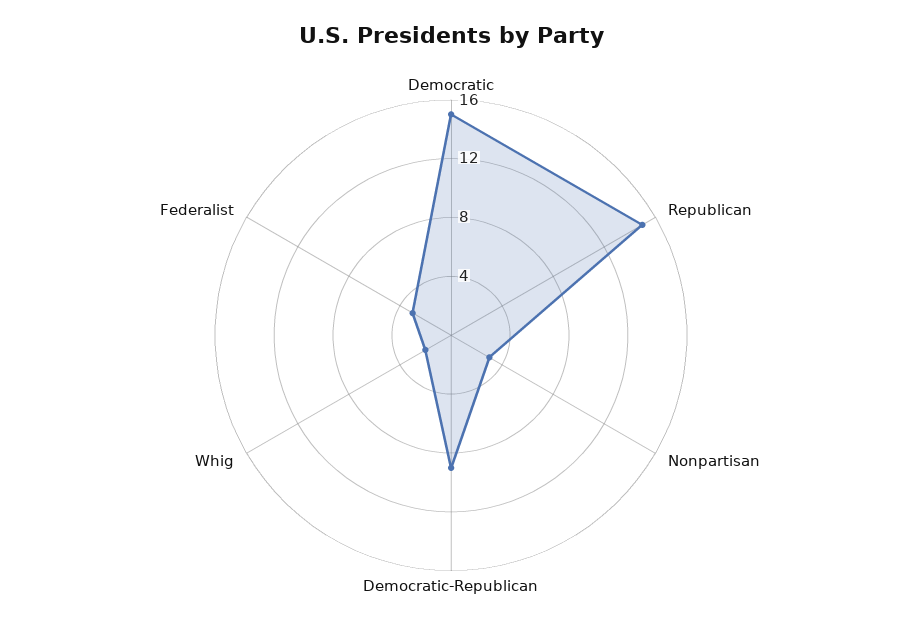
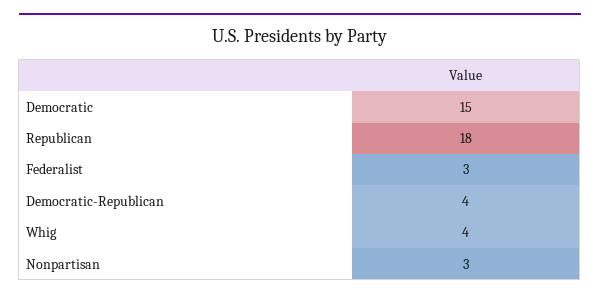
  {
    "Democratic": 15,
-   "Republican": 15,
+   "Republican": 18,
    "Nonpartisan": 3,
-   "Democratic-Republican": 9,
+   "Democratic-Republican": 4,
-   "Whig": 2,
+   "Whig": 4,
    "Federalist": 3
  }

